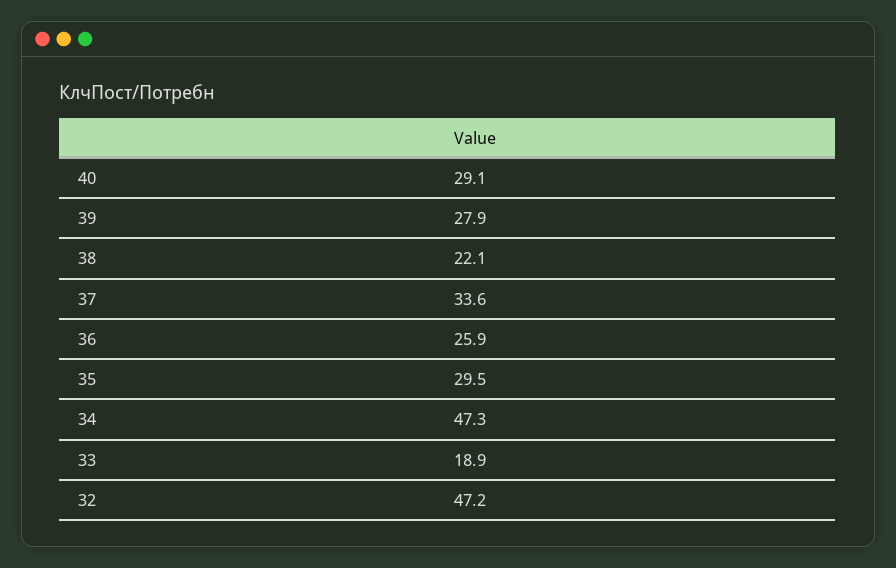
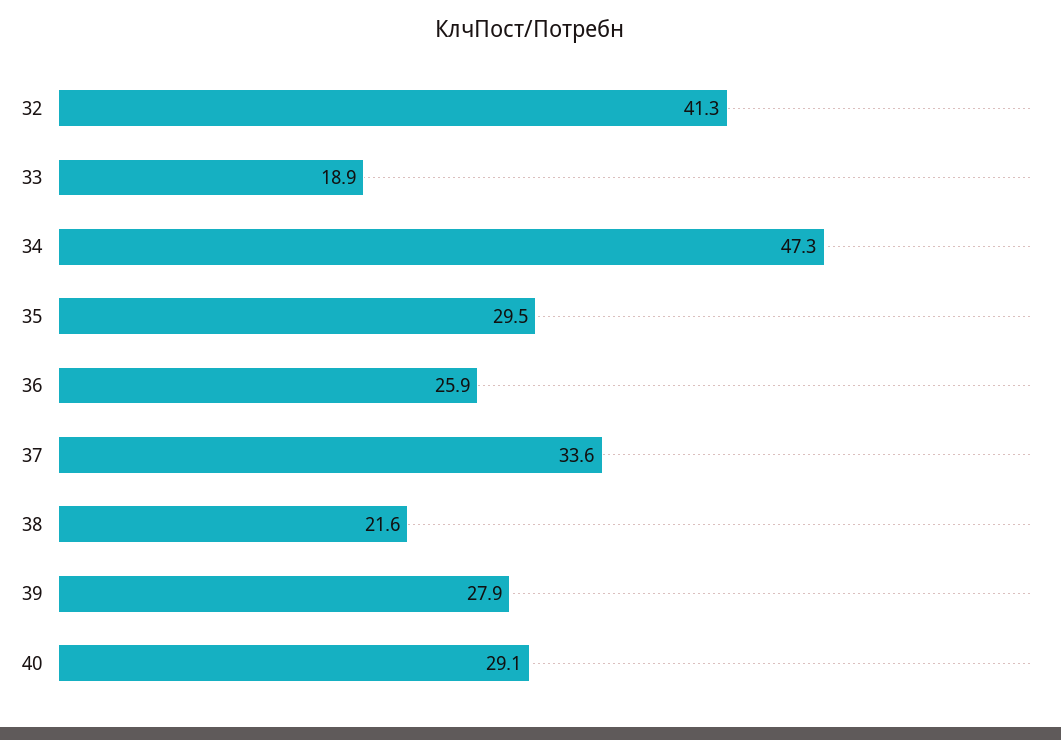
  {
    "40": 29.1,
    "39": 27.9,
-   "38": 22.1,
+   "38": 21.6,
    "37": 33.6,
    "36": 25.9,
    "35": 29.5,
    "34": 47.3,
    "33": 18.9,
-   "32": 47.2
+   "32": 41.3
  }

